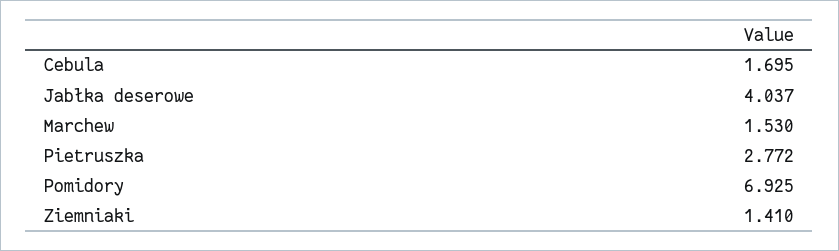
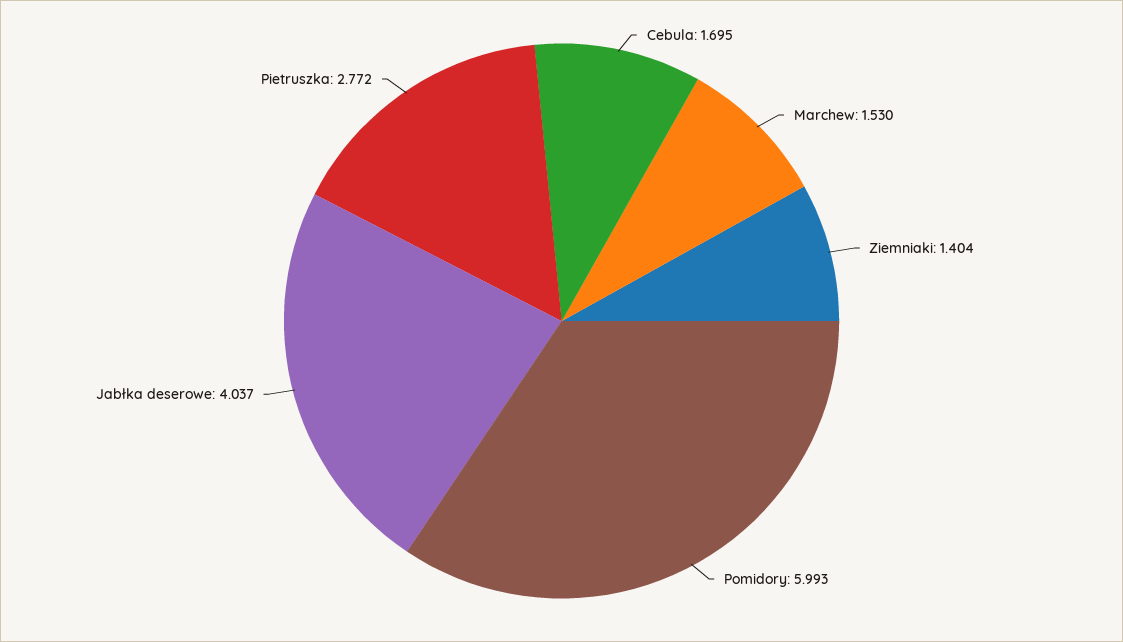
  {
    "Cebula": 1.695,
    "Jabłka deserowe": 4.037,
    "Marchew": 1.53,
    "Pietruszka": 2.772,
-   "Pomidory": 6.925,
+   "Pomidory": 5.993,
-   "Ziemniaki": 1.41
+   "Ziemniaki": 1.404
  }

